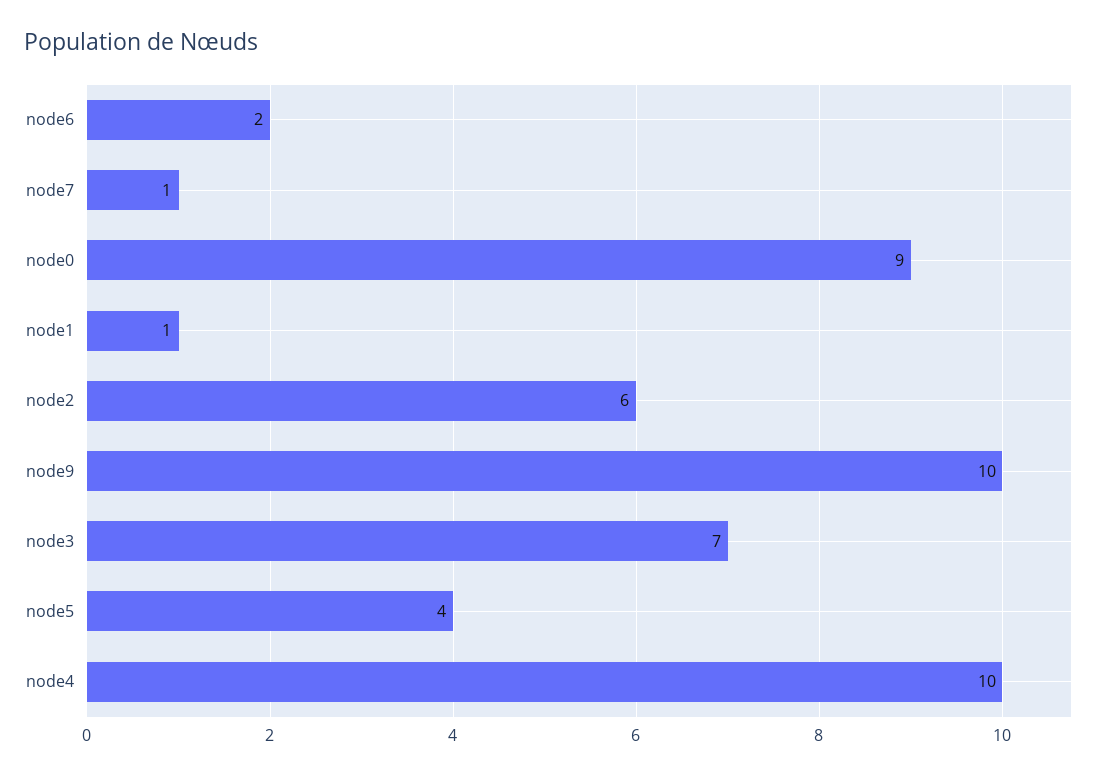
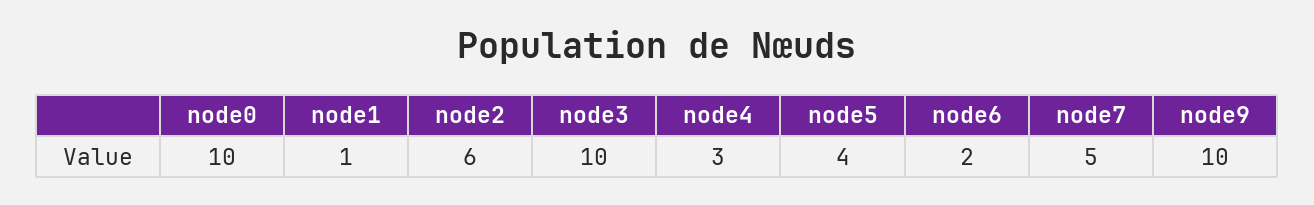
  {
    "node6": 2,
-   "node7": 1,
+   "node7": 5,
-   "node0": 9,
+   "node0": 10,
    "node1": 1,
    "node2": 6,
    "node9": 10,
-   "node3": 7,
+   "node3": 10,
    "node5": 4,
-   "node4": 10
+   "node4": 3
  }

